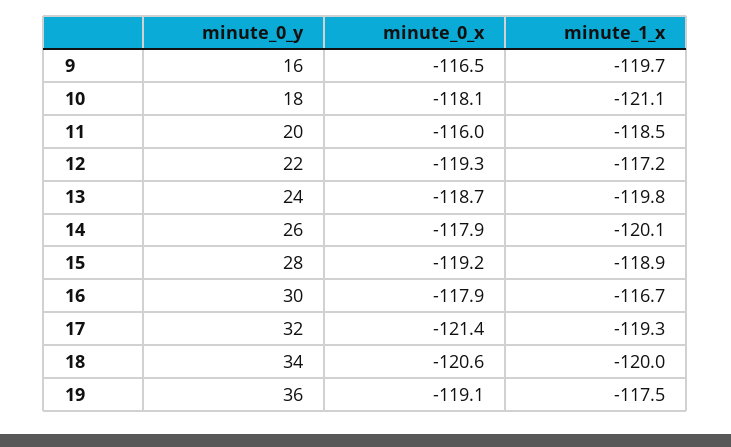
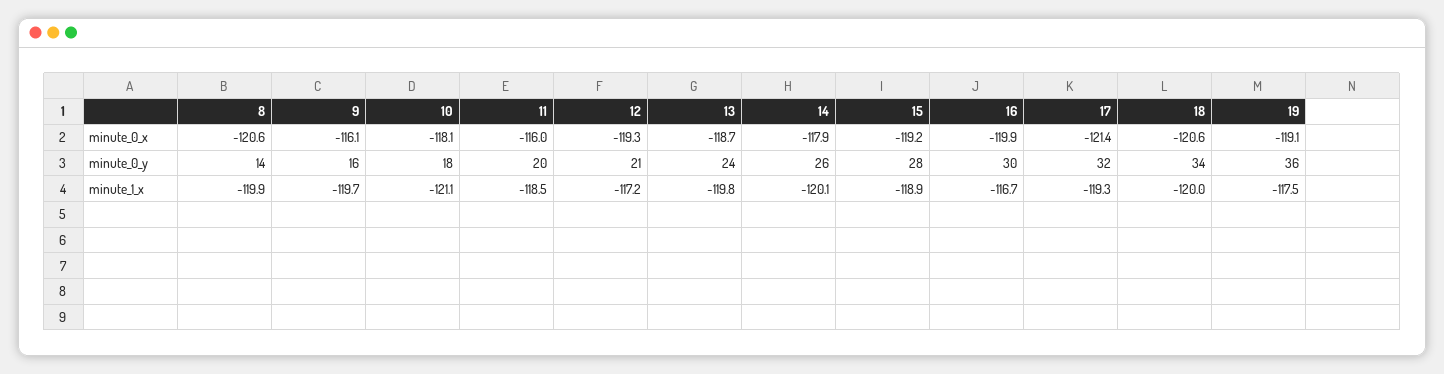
  {
    "minute_0_y": {
      "9": 16,
      "10": 18,
      "11": 20,
-     "12": 22,
+     "12": 21,
      "13": 24,
      "14": 26,
      "15": 28,
      "16": 30,
      "17": 32,
      "18": 34,
-     "19": 36
+     "19": 36,
+     "8": 14
    },
    "minute_0_x": {
-     "9": -116.5,
+     "9": -116.1,
      "10": -118.1,
      "11": -116,
      "12": -119.3,
      "13": -118.7,
      "14": -117.9,
      "15": -119.2,
-     "16": -117.9,
+     "16": -119.9,
      "17": -121.4,
      "18": -120.6,
-     "19": -119.1
+     "19": -119.1,
+     "8": -120.6
    },
    "minute_1_x": {
      "9": -119.7,
      "10": -121.1,
      "11": -118.5,
      "12": -117.2,
      "13": -119.8,
      "14": -120.1,
      "15": -118.9,
      "16": -116.7,
      "17": -119.3,
      "18": -120,
-     "19": -117.5
+     "19": -117.5,
+     "8": -119.9
    }
  }

